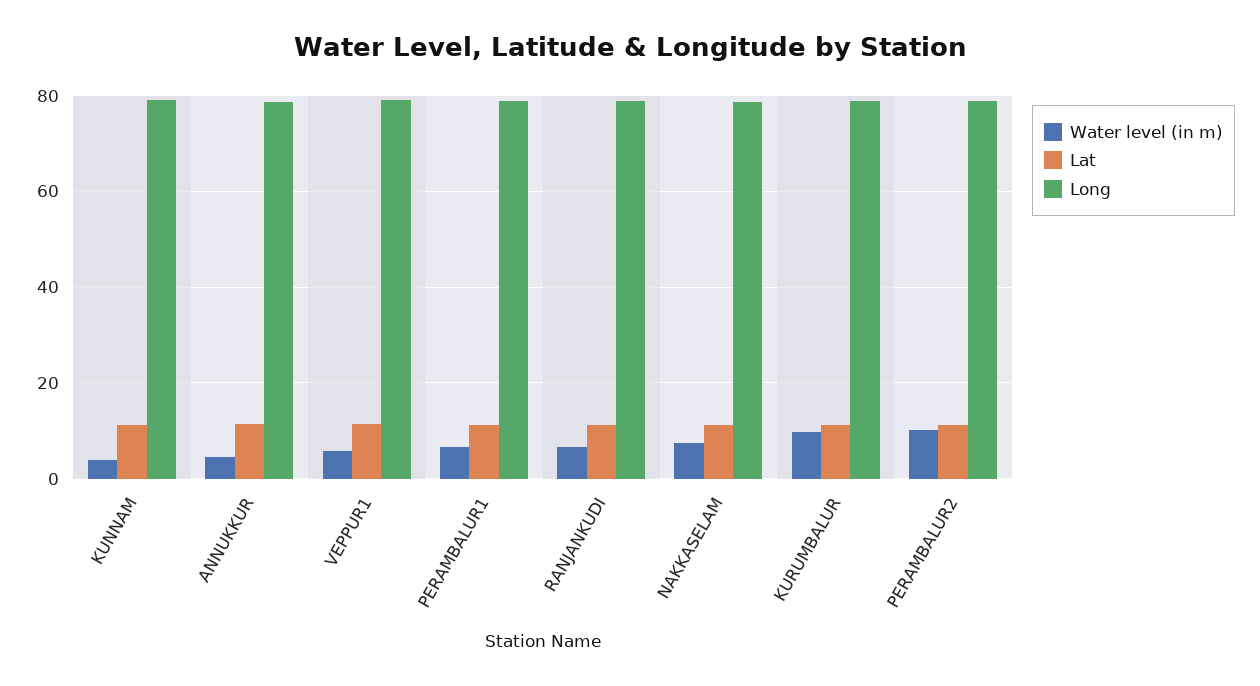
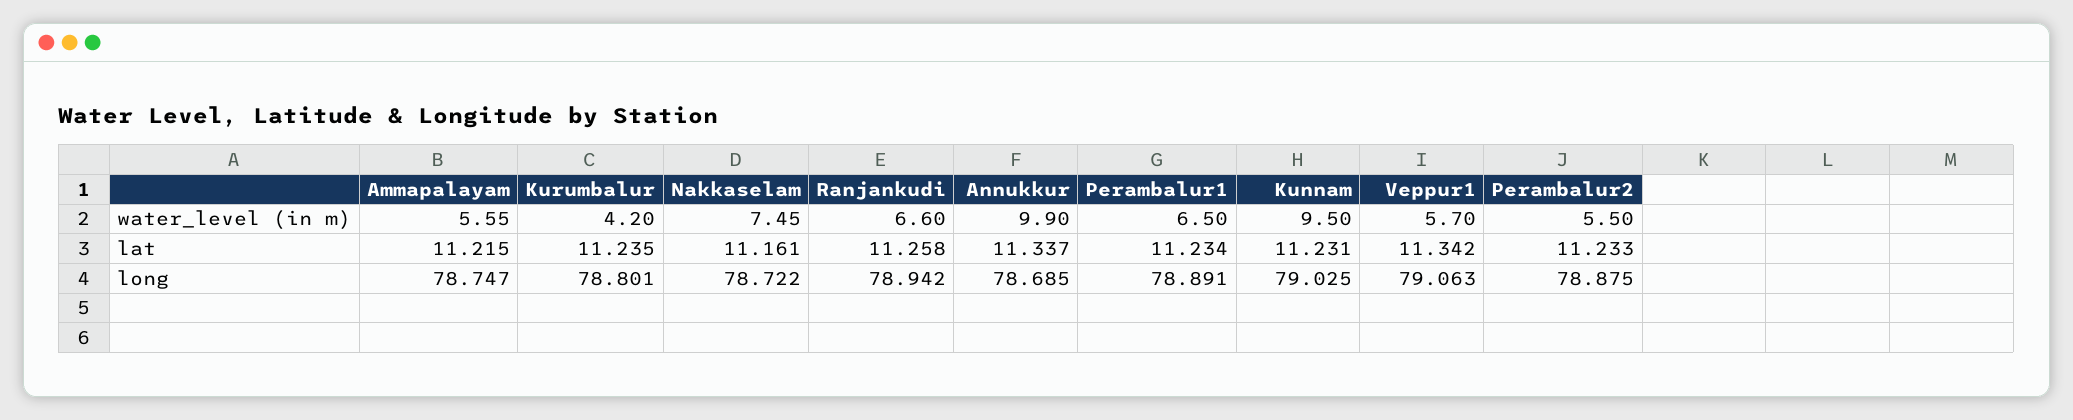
  {
    "Water level (in m)": {
-     "KUNNAM": 4,
+     "KUNNAM": 9.5,
-     "ANNUKKUR": 4,
+     "ANNUKKUR": 9.9,
      "VEPPUR1": 5.7,
      "PERAMBALUR1": 6.5,
      "RANJANKUDI": 6.6,
      "NAKKASELAM": 7.45,
-     "KURUMBALUR": 10,
+     "KURUMBALUR": 4.2,
-     "PERAMBALUR2": 10
+     "PERAMBALUR2": 5.5,
+     "Ammapalayam": 5.55
    },
    "Lat": {
      "KUNNAM": 11.231,
      "ANNUKKUR": 11.337,
      "VEPPUR1": 11.342,
      "PERAMBALUR1": 11.234,
      "RANJANKUDI": 11.258,
      "NAKKASELAM": 11.161,
      "KURUMBALUR": 11.235,
-     "PERAMBALUR2": 11.233
+     "PERAMBALUR2": 11.233,
+     "Ammapalayam": 11.215
    },
    "Long": {
      "KUNNAM": 79.025,
      "ANNUKKUR": 78.685,
      "VEPPUR1": 79.063,
      "PERAMBALUR1": 78.891,
      "RANJANKUDI": 78.942,
      "NAKKASELAM": 78.722,
      "KURUMBALUR": 78.801,
-     "PERAMBALUR2": 78.875
+     "PERAMBALUR2": 78.875,
+     "Ammapalayam": 78.747
    }
  }

